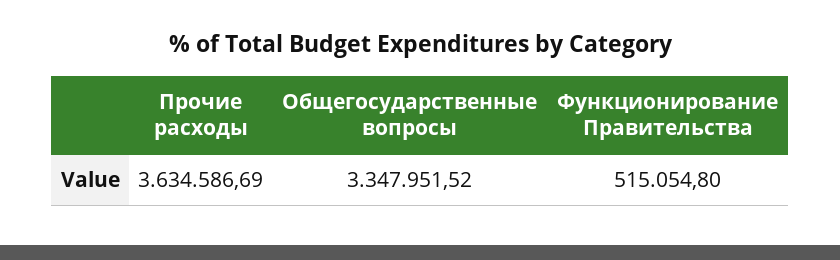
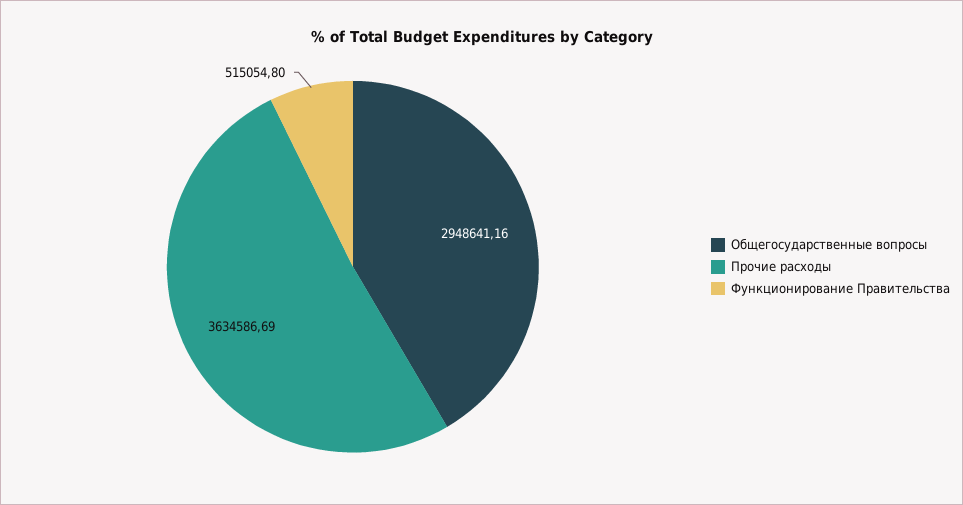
  {
    "Прочие расходы": 3634586.69,
-   "Общегосударственные вопросы": 3347951.52,
+   "Общегосударственные вопросы": 2948641.16,
    "Функционирование Правительства": 515054.8
  }

